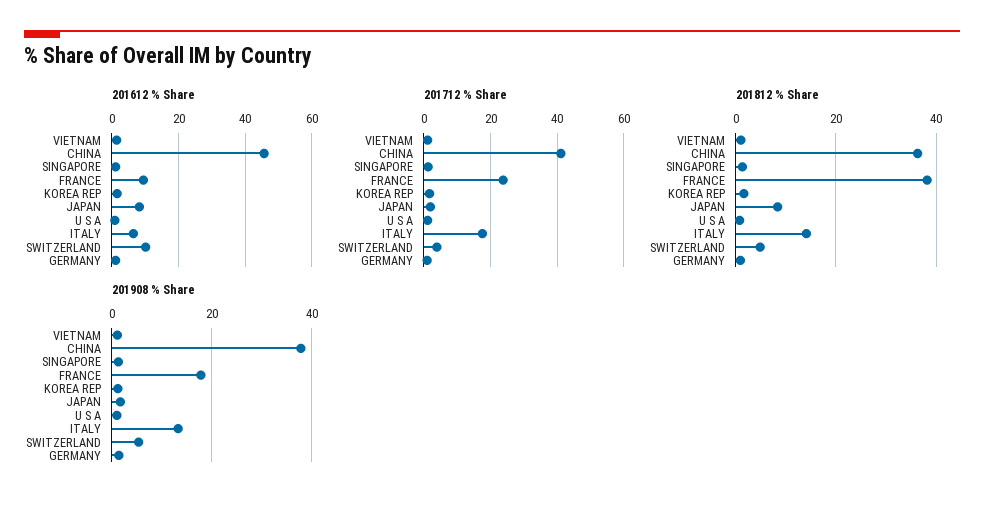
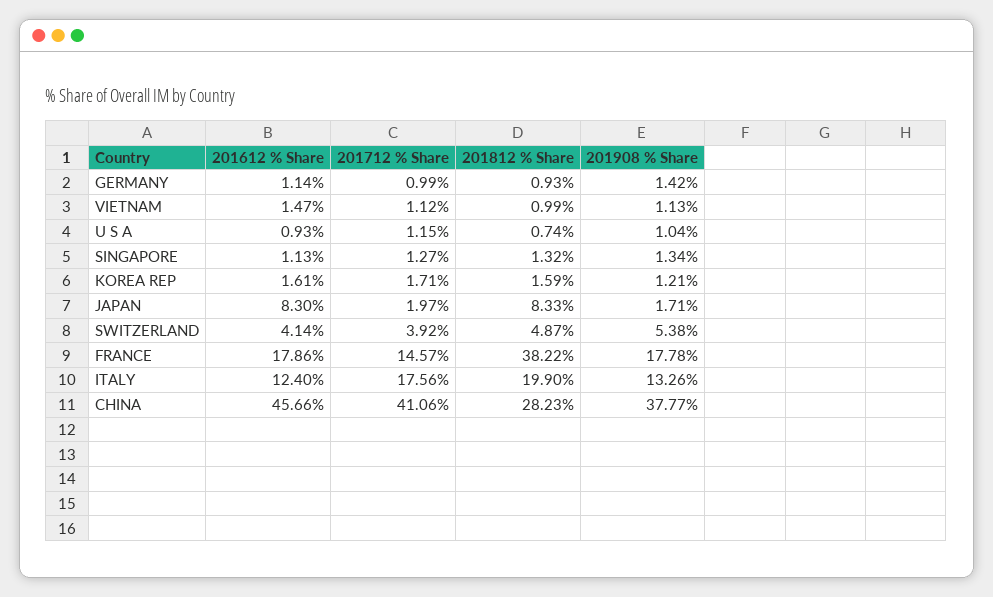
  {
    "201612 % Share": {
      "VIETNAM": 1.47,
      "CHINA": 45.66,
      "SINGAPORE": 1.13,
-     "FRANCE": 10,
+     "FRANCE": 17.86,
      "KOREA REP": 1.61,
      "JAPAN": 8.3,
      "U S A": 0.93,
-     "ITALY": 6,
+     "ITALY": 12.4,
-     "SWITZERLAND": 10,
+     "SWITZERLAND": 4.14,
      "GERMANY": 1.14
    },
    "201712 % Share": {
      "VIETNAM": 1.12,
      "CHINA": 41.06,
      "SINGAPORE": 1.27,
-     "FRANCE": 24,
+     "FRANCE": 14.57,
      "KOREA REP": 1.71,
      "JAPAN": 1.97,
      "U S A": 1.15,
      "ITALY": 17.56,
      "SWITZERLAND": 3.92,
      "GERMANY": 0.99
    },
    "201812 % Share": {
      "VIETNAM": 0.99,
-     "CHINA": 36,
+     "CHINA": 28.23,
      "SINGAPORE": 1.32,
      "FRANCE": 38.22,
      "KOREA REP": 1.59,
      "JAPAN": 8.33,
      "U S A": 0.74,
-     "ITALY": 14,
+     "ITALY": 19.9,
      "SWITZERLAND": 4.87,
      "GERMANY": 0.93
    },
    "201908 % Share": {
      "VIETNAM": 1.13,
      "CHINA": 37.77,
      "SINGAPORE": 1.34,
      "FRANCE": 17.78,
      "KOREA REP": 1.21,
      "JAPAN": 1.71,
      "U S A": 1.04,
      "ITALY": 13.26,
      "SWITZERLAND": 5.38,
      "GERMANY": 1.42
    }
  }

